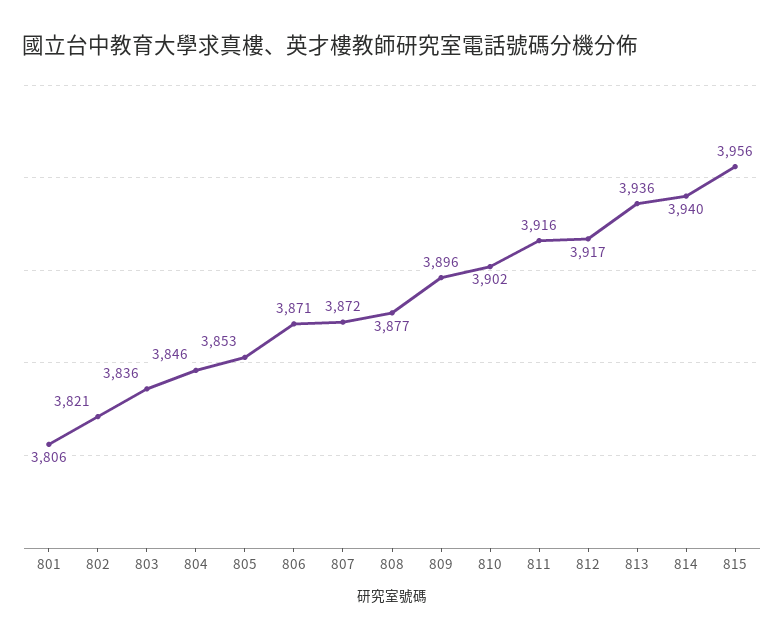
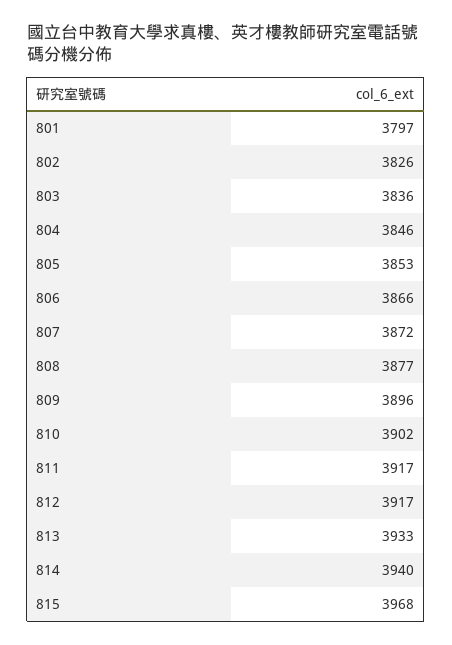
  {
-   "801": 3806,
+   "801": 3797,
-   "802": 3821,
+   "802": 3826,
    "803": 3836,
    "804": 3846,
    "805": 3853,
-   "806": 3871,
+   "806": 3866,
    "807": 3872,
    "808": 3877,
    "809": 3896,
    "810": 3902,
-   "811": 3916,
+   "811": 3917,
    "812": 3917,
-   "813": 3936,
+   "813": 3933,
    "814": 3940,
-   "815": 3956
+   "815": 3968
  }

